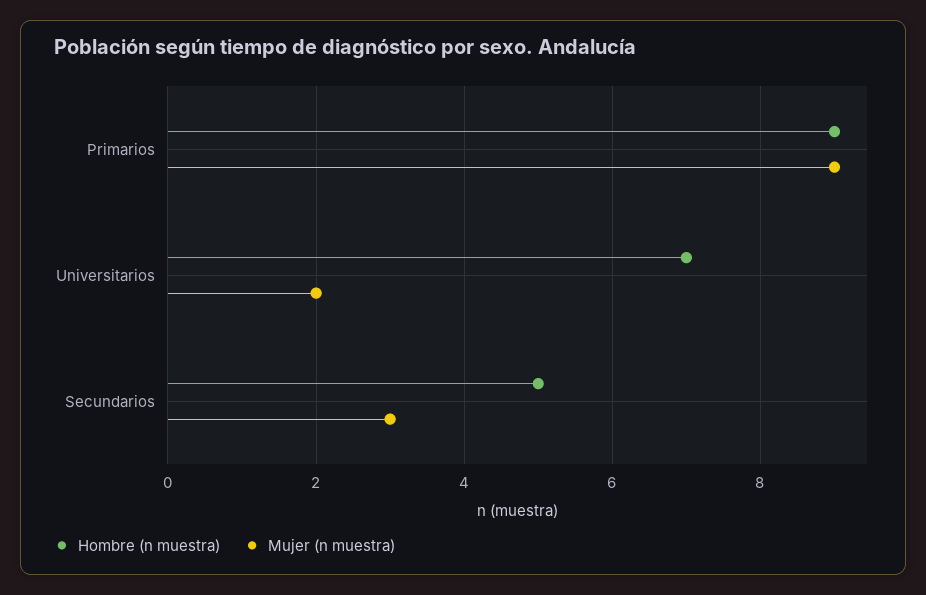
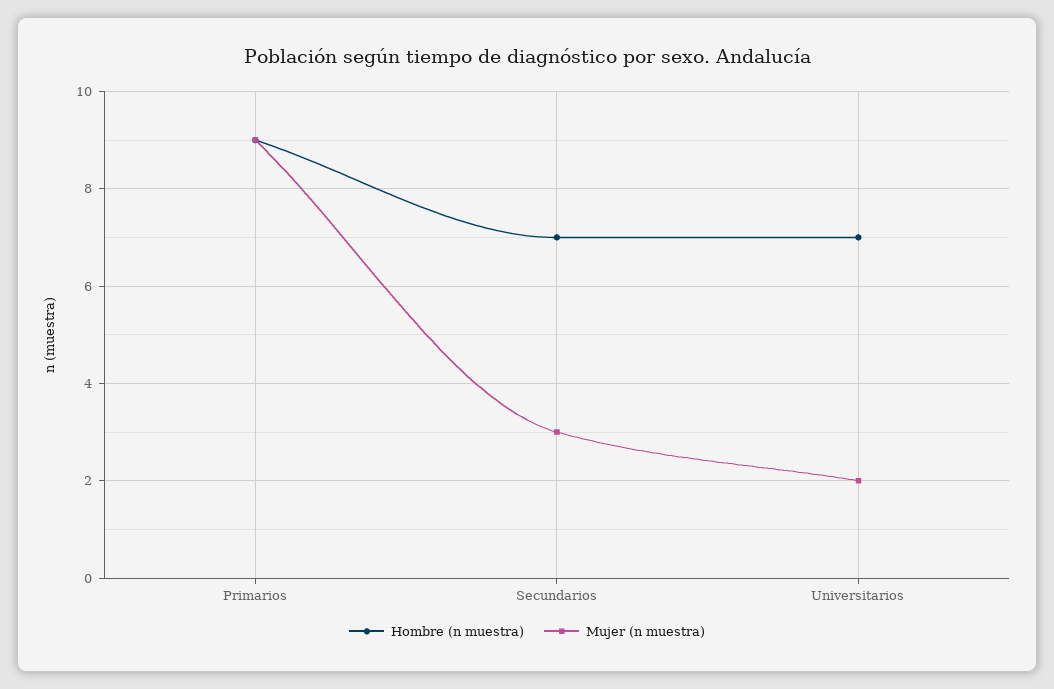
  {
    "Hombre (n muestra)": {
      "Primarios": 9,
      "Universitarios": 7,
-     "Secundarios": 5
+     "Secundarios": 7
    },
    "Mujer (n muestra)": {
      "Primarios": 9,
      "Universitarios": 2,
      "Secundarios": 3
    }
  }

